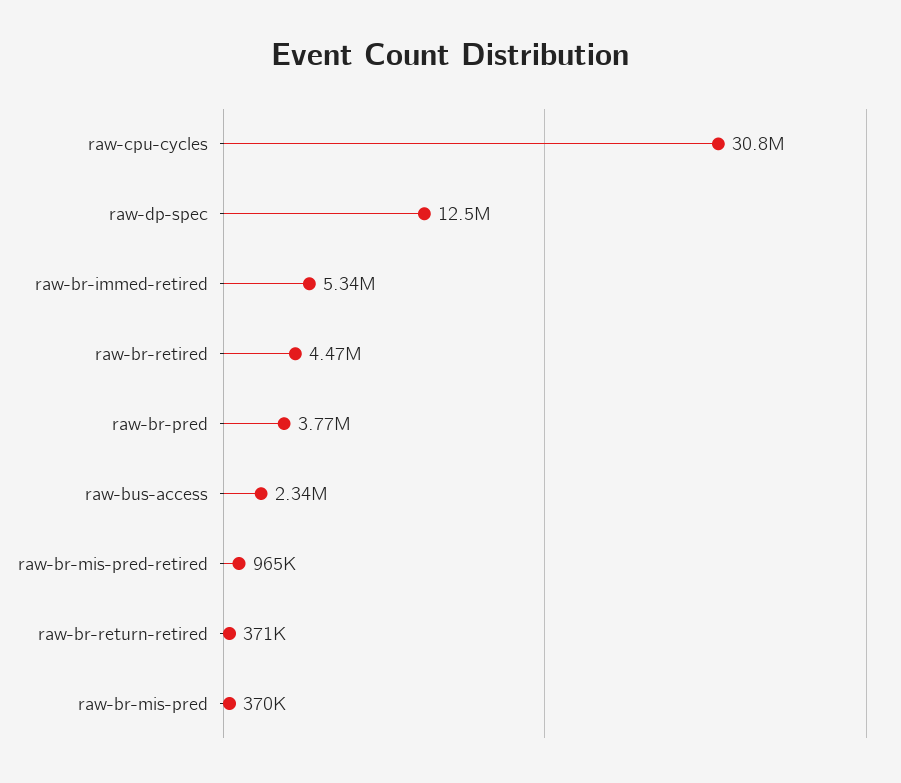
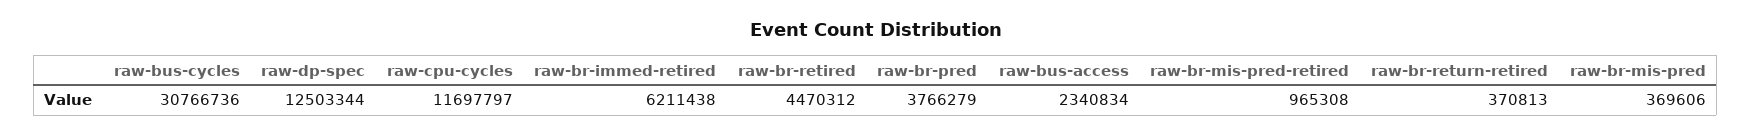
  {
-   "raw-cpu-cycles": 30800000,
+   "raw-cpu-cycles": 11697797,
    "raw-dp-spec": 12503344,
-   "raw-br-immed-retired": 5340000,
+   "raw-br-immed-retired": 6211438,
    "raw-br-retired": 4470312,
    "raw-br-pred": 3766279,
    "raw-bus-access": 2340834,
    "raw-br-mis-pred-retired": 965308,
    "raw-br-return-retired": 370813,
-   "raw-br-mis-pred": 369606
+   "raw-br-mis-pred": 369606,
+   "raw-bus-cycles": 30766736
  }

